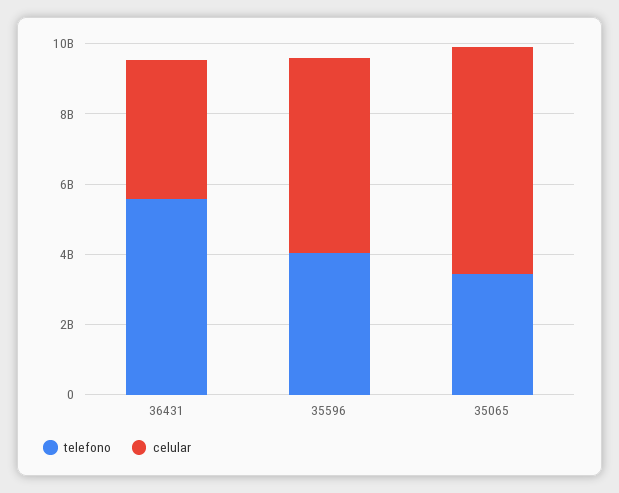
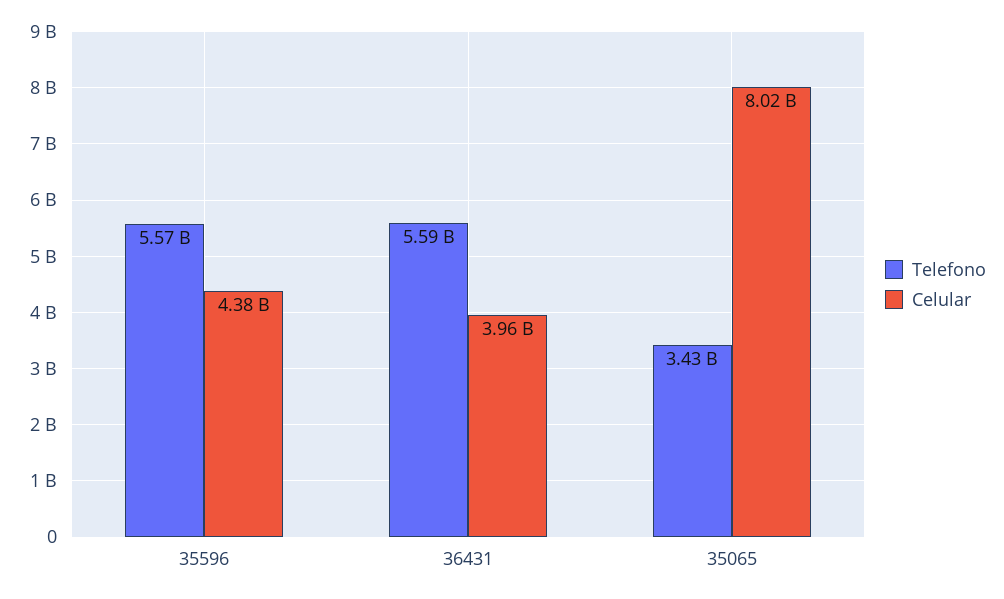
  {
    "telefono": {
      "36431": 5590000000,
-     "35596": 4000000000,
+     "35596": 5570000000,
      "35065": 3430000000
    },
    "celular": {
      "36431": 3960000000,
-     "35596": 5500000000,
+     "35596": 4380000000,
-     "35065": 6500000000
+     "35065": 8020000000
    }
  }

